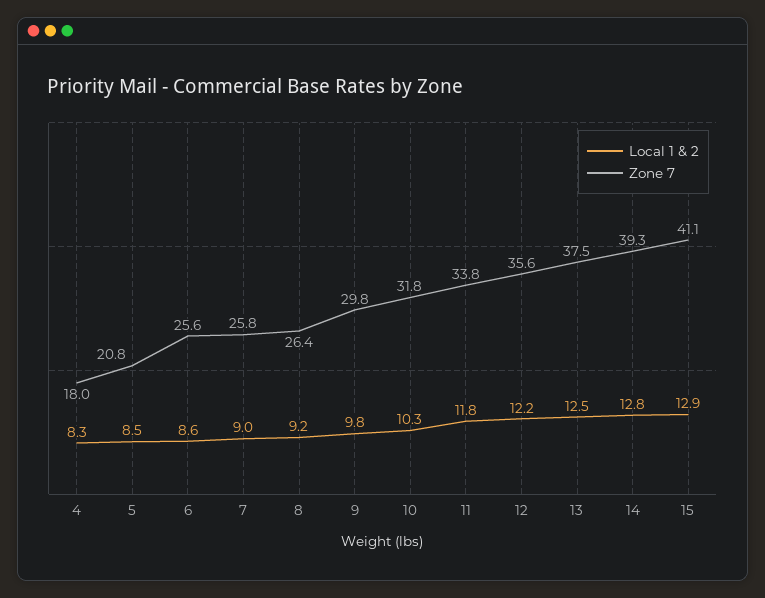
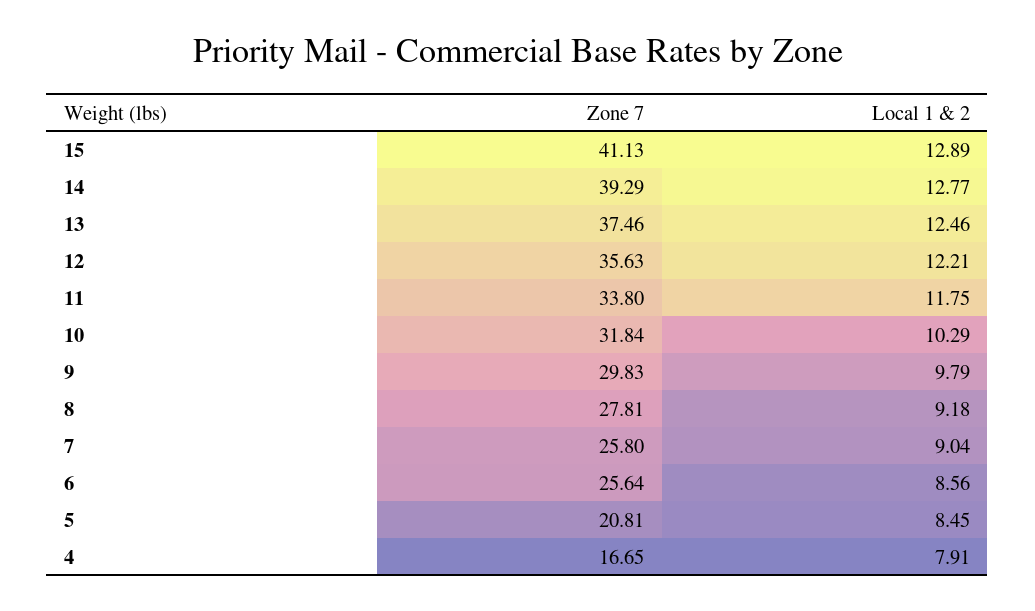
  {
    "Local 1 & 2": {
-     "4": 8.3,
+     "4": 7.91,
      "5": 8.45,
      "6": 8.56,
      "7": 9.04,
      "8": 9.18,
      "9": 9.79,
      "10": 10.29,
      "11": 11.75,
      "12": 12.21,
      "13": 12.46,
      "14": 12.77,
      "15": 12.89
    },
    "Zone 7": {
-     "4": 18,
+     "4": 16.65,
      "5": 20.81,
      "6": 25.64,
      "7": 25.8,
-     "8": 26.4,
+     "8": 27.81,
      "9": 29.83,
      "10": 31.84,
      "11": 33.8,
      "12": 35.63,
      "13": 37.46,
      "14": 39.29,
      "15": 41.13
    }
  }

